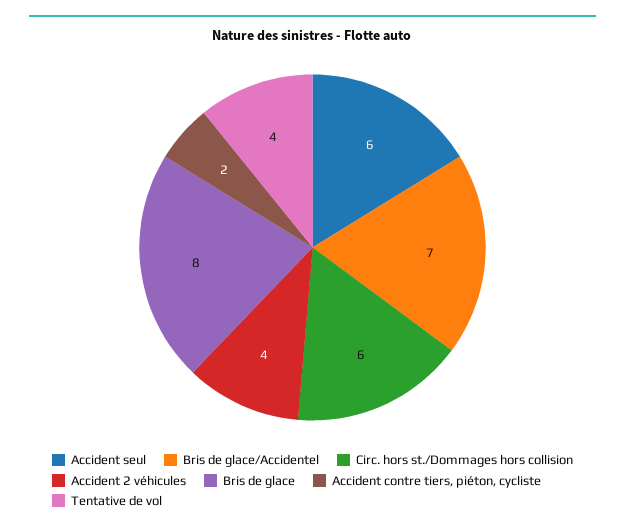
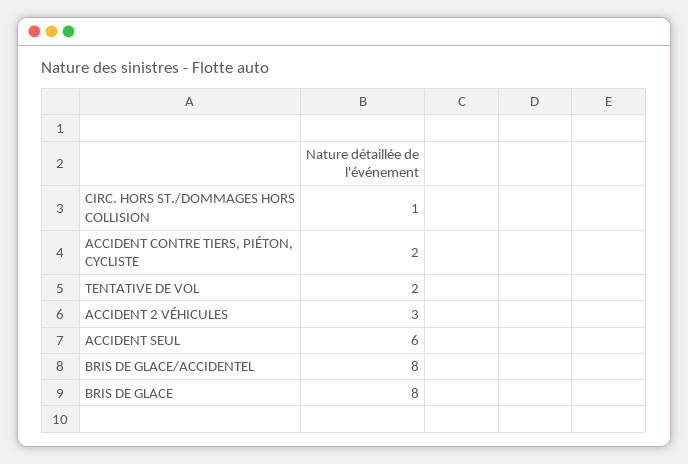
  {
    "Accident seul": 6,
-   "Bris de glace/Accidentel": 7,
+   "Bris de glace/Accidentel": 8,
-   "Circ. hors st./Dommages hors collision": 6,
+   "Circ. hors st./Dommages hors collision": 1,
-   "Accident 2 véhicules": 4,
+   "Accident 2 véhicules": 3,
    "Bris de glace": 8,
    "Accident contre tiers, piéton, cycliste": 2,
-   "Tentative de vol": 4
+   "Tentative de vol": 2
  }

